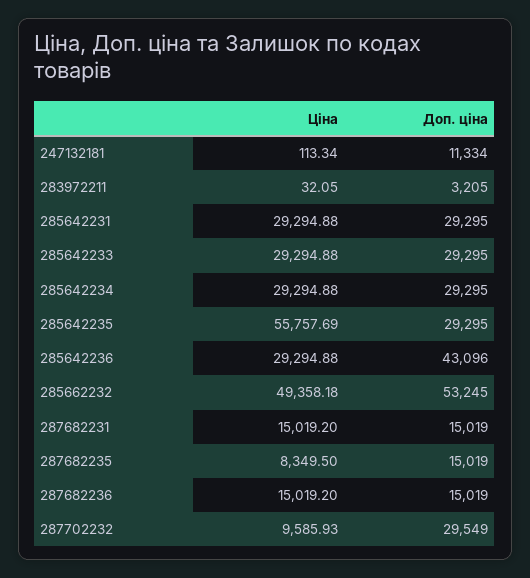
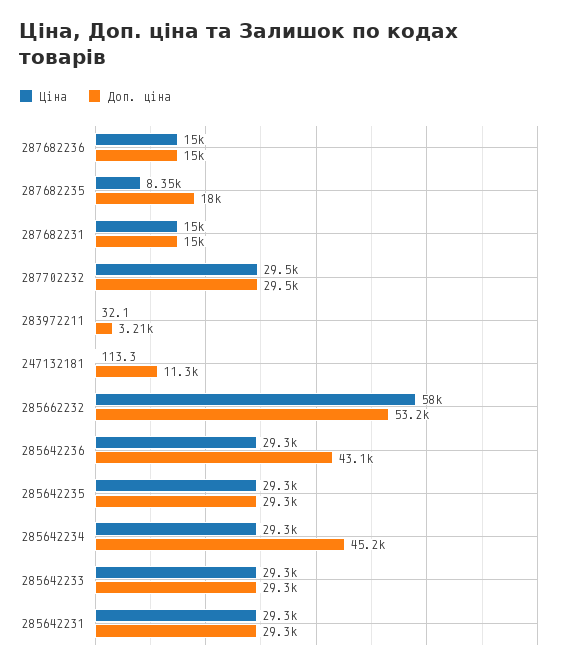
  {
    "Ціна": {
      "247132181": 113.34,
      "283972211": 32.05,
      "285642231": 29294.88,
      "285642233": 29294.88,
      "285642234": 29294.88,
-     "285642235": 55757.69,
+     "285642235": 29300,
      "285642236": 29294.88,
-     "285662232": 49358.18,
+     "285662232": 58000,
      "287682231": 15019.2,
      "287682235": 8349.5,
      "287682236": 15019.2,
-     "287702232": 9585.93
+     "287702232": 29500
    },
    "Доп. ціна": {
      "247132181": 11334,
      "283972211": 3205,
      "285642231": 29295,
      "285642233": 29295,
-     "285642234": 29295,
+     "285642234": 45200,
      "285642235": 29295,
      "285642236": 43096,
      "285662232": 53245,
      "287682231": 15019,
-     "287682235": 15019,
+     "287682235": 18000,
      "287682236": 15019,
      "287702232": 29549
    }
  }

